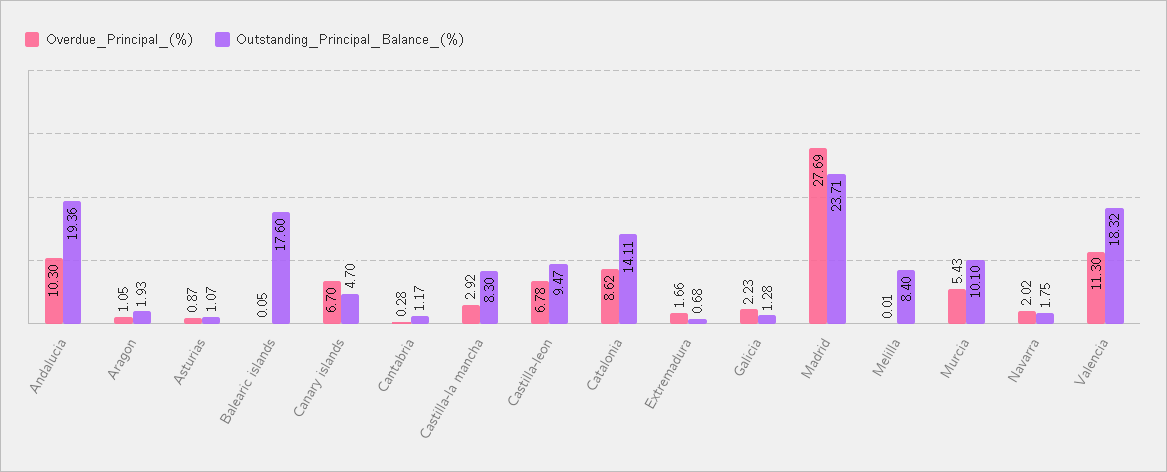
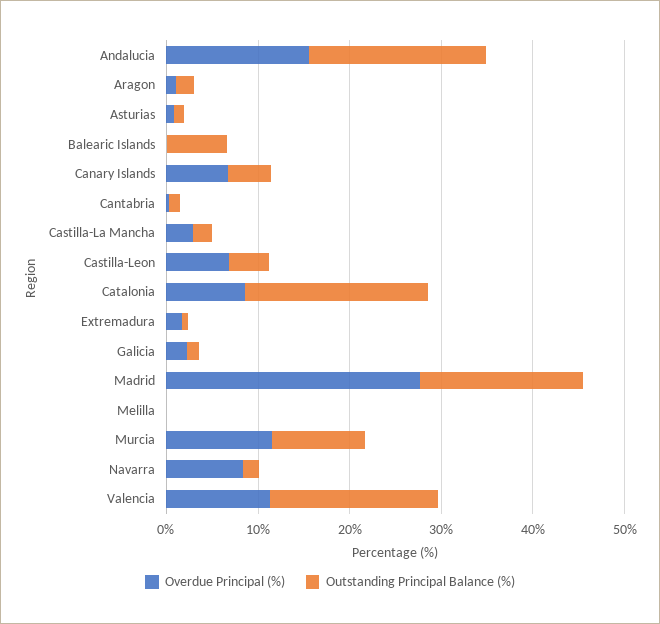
  {
    "Overdue_Principal_(%)": {
-     "Andalucia": 10.3,
+     "Andalucia": 16,
      "Aragon": 1.05,
      "Asturias": 0.87,
      "Balearic islands": 0.05,
      "Canary islands": 6.7,
      "Cantabria": 0.28,
      "Castilla-la mancha": 2.92,
      "Castilla-leon": 6.78,
      "Catalonia": 8.62,
      "Extremadura": 1.66,
      "Galicia": 2.23,
      "Madrid": 27.69,
      "Melilla": 0.01,
-     "Murcia": 5.43,
+     "Murcia": 12,
-     "Navarra": 2.02,
+     "Navarra": 8,
      "Valencia": 11.3
    },
    "Outstanding_Principal_Balance_(%)": {
      "Andalucia": 19.36,
      "Aragon": 1.93,
      "Asturias": 1.07,
-     "Balearic islands": 17.6,
+     "Balearic islands": 6,
      "Canary islands": 4.7,
      "Cantabria": 1.17,
-     "Castilla-la mancha": 8.3,
+     "Castilla-la mancha": 2,
-     "Castilla-leon": 9.47,
+     "Castilla-leon": 4,
-     "Catalonia": 14.11,
+     "Catalonia": 20,
      "Extremadura": 0.68,
      "Galicia": 1.28,
-     "Madrid": 23.71,
+     "Madrid": 18,
-     "Melilla": 8.4,
+     "Melilla": 0,
      "Murcia": 10.1,
      "Navarra": 1.75,
      "Valencia": 18.32
    }
  }

